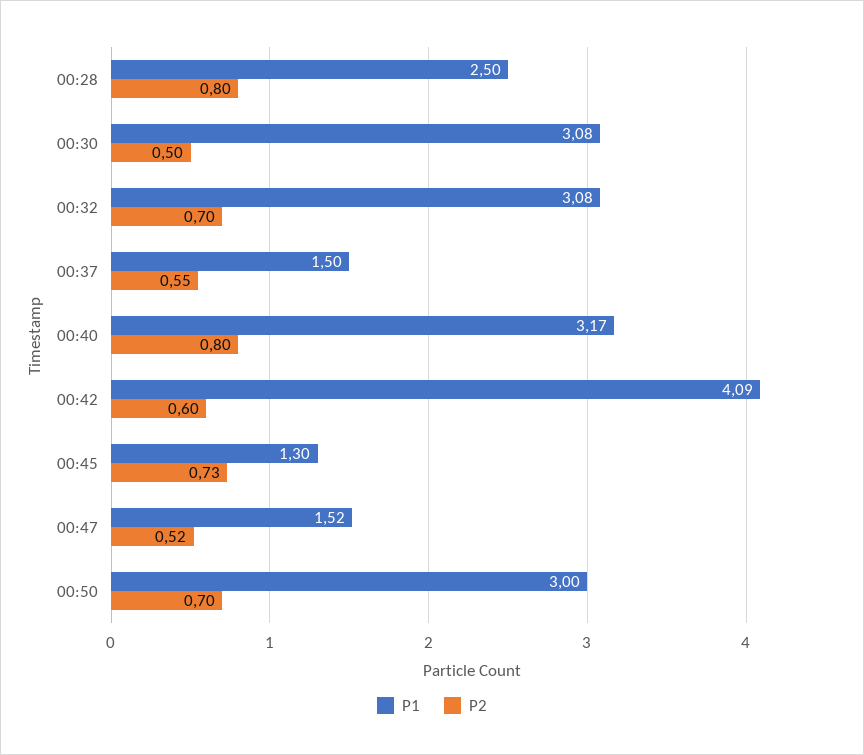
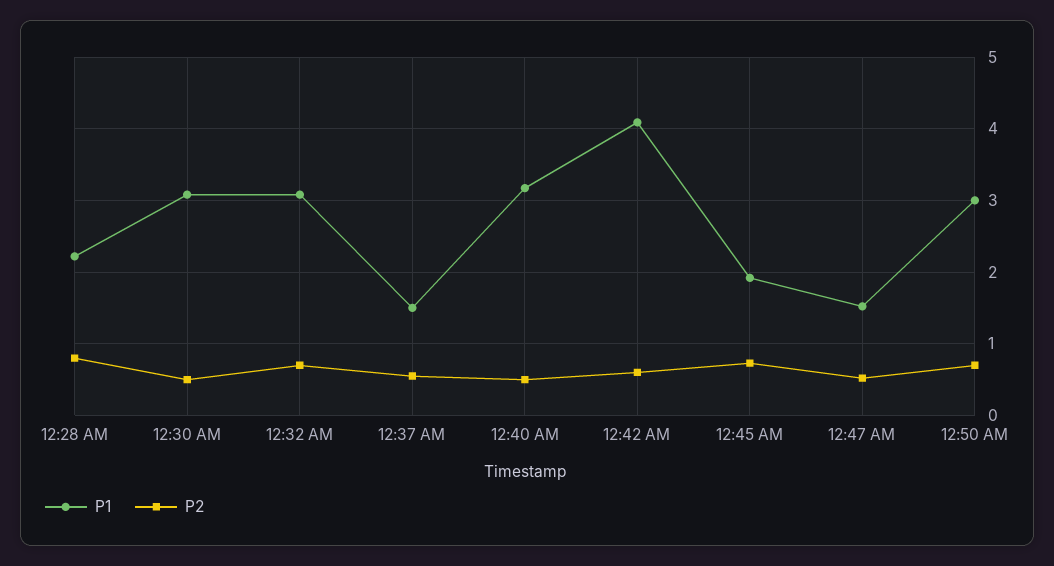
  {
    "P1": {
-     "00:28": 2.5,
+     "00:28": 2.2,
      "00:30": 3.08,
      "00:32": 3.08,
      "00:37": 1.5,
      "00:40": 3.17,
      "00:42": 4.09,
-     "00:45": 1.3,
+     "00:45": 1.9,
      "00:47": 1.52,
      "00:50": 3
    },
    "P2": {
      "00:28": 0.8,
      "00:30": 0.5,
      "00:32": 0.7,
      "00:37": 0.55,
-     "00:40": 0.8,
+     "00:40": 0.5,
      "00:42": 0.6,
      "00:45": 0.73,
      "00:47": 0.52,
      "00:50": 0.7
    }
  }

